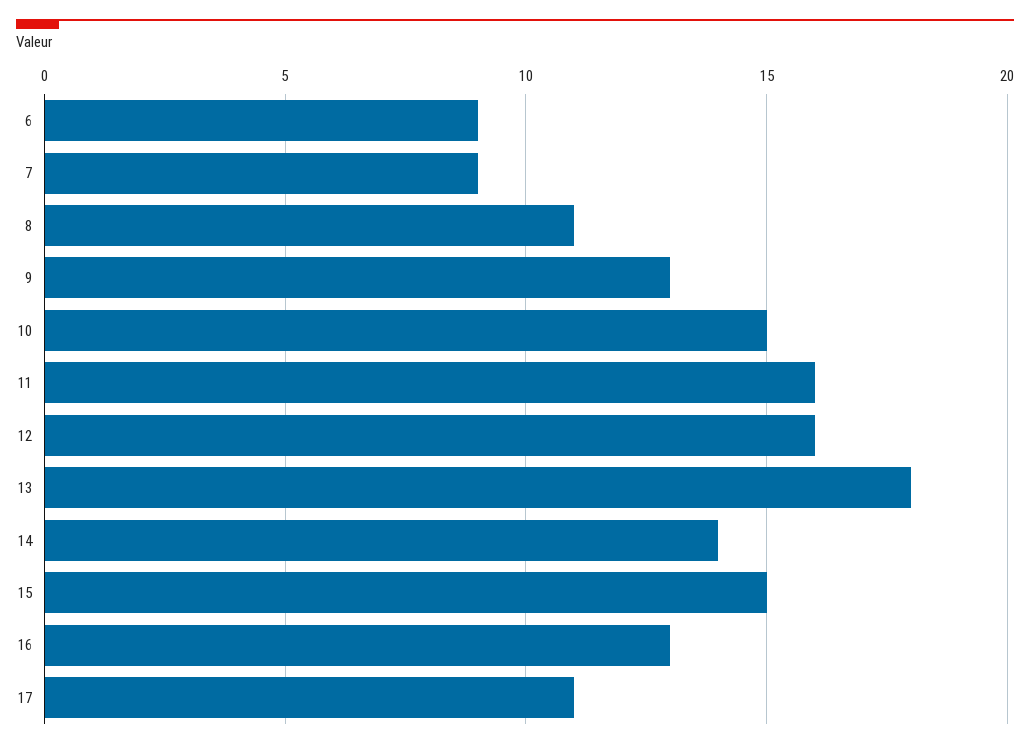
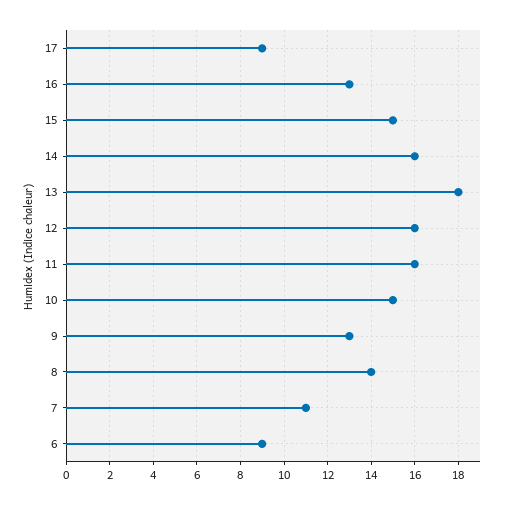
  {
    "6": 9,
-   "7": 9,
+   "7": 11,
-   "8": 11,
+   "8": 14,
    "9": 13,
    "10": 15,
    "11": 16,
    "12": 16,
    "13": 18,
-   "14": 14,
+   "14": 16,
    "15": 15,
    "16": 13,
-   "17": 11
+   "17": 9
  }

